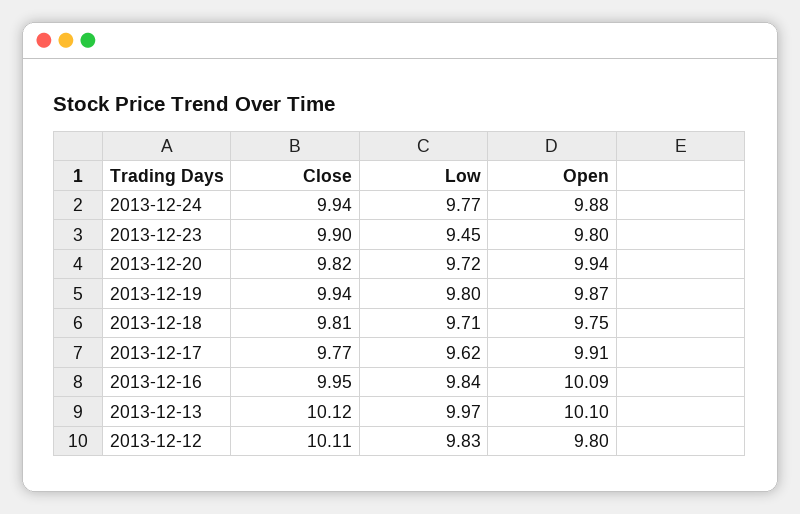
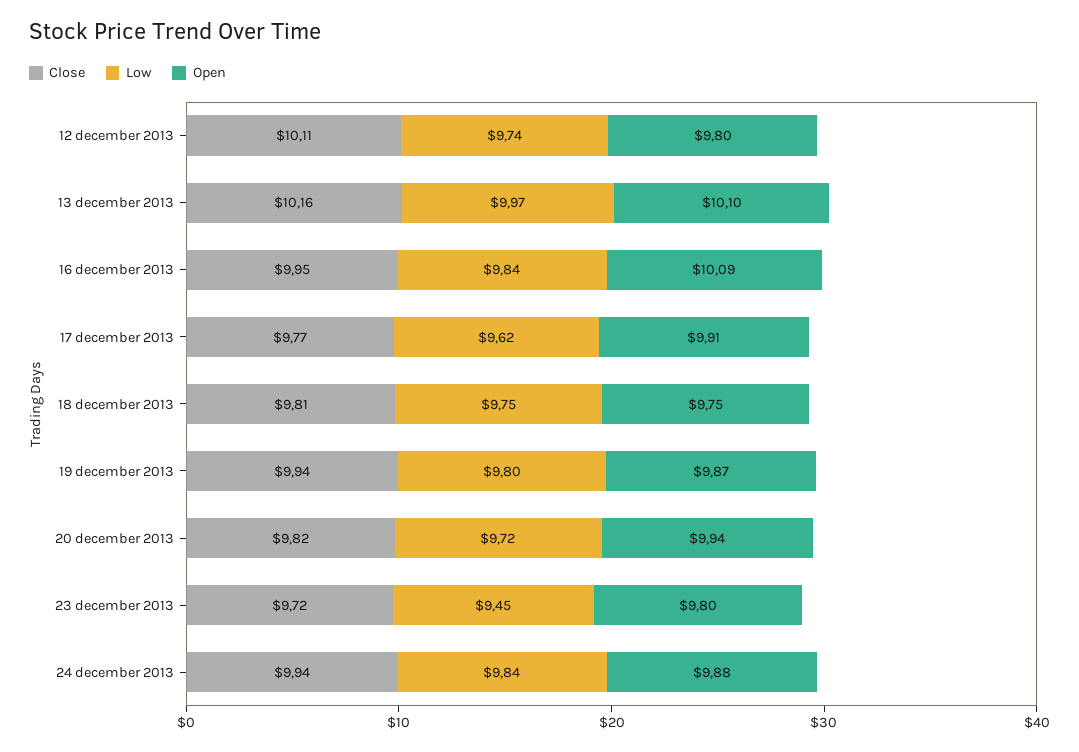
  {
    "Close": {
      "2013-12-24": 9.94,
-     "2013-12-23": 9.9,
+     "2013-12-23": 9.72,
      "2013-12-20": 9.82,
      "2013-12-19": 9.94,
      "2013-12-18": 9.81,
      "2013-12-17": 9.77,
      "2013-12-16": 9.95,
-     "2013-12-13": 10.12,
+     "2013-12-13": 10.16,
      "2013-12-12": 10.11
    },
    "Low": {
-     "2013-12-24": 9.77,
+     "2013-12-24": 9.84,
      "2013-12-23": 9.45,
      "2013-12-20": 9.72,
      "2013-12-19": 9.8,
-     "2013-12-18": 9.71,
+     "2013-12-18": 9.75,
      "2013-12-17": 9.62,
      "2013-12-16": 9.84,
      "2013-12-13": 9.97,
-     "2013-12-12": 9.83
+     "2013-12-12": 9.74
    },
    "Open": {
      "2013-12-24": 9.88,
      "2013-12-23": 9.8,
      "2013-12-20": 9.94,
      "2013-12-19": 9.87,
      "2013-12-18": 9.75,
      "2013-12-17": 9.91,
      "2013-12-16": 10.09,
      "2013-12-13": 10.1,
      "2013-12-12": 9.8
    }
  }

